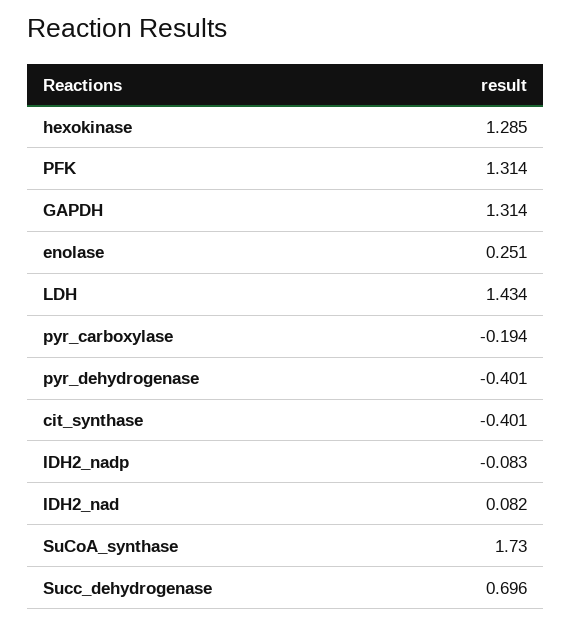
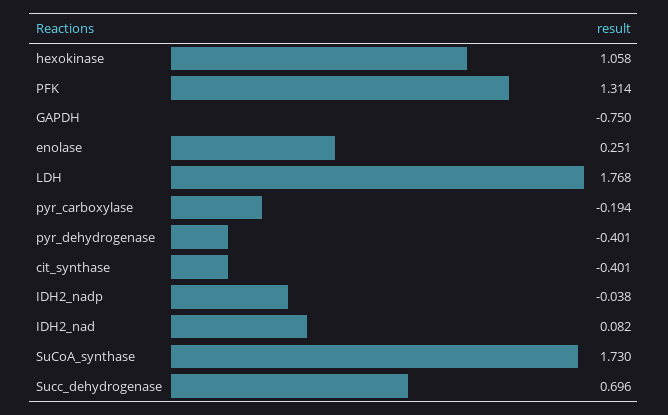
  {
-   "hexokinase": 1.285,
+   "hexokinase": 1.058,
    "PFK": 1.314,
-   "GAPDH": 1.314,
+   "GAPDH": -0.75,
    "enolase": 0.251,
-   "LDH": 1.434,
+   "LDH": 1.768,
    "pyr_carboxylase": -0.194,
    "pyr_dehydrogenase": -0.401,
    "cit_synthase": -0.401,
-   "IDH2_nadp": -0.083,
+   "IDH2_nadp": -0.038,
    "IDH2_nad": 0.082,
    "SuCoA_synthase": 1.73,
    "Succ_dehydrogenase": 0.696
  }

